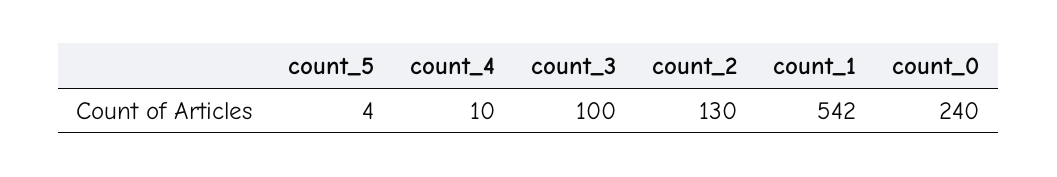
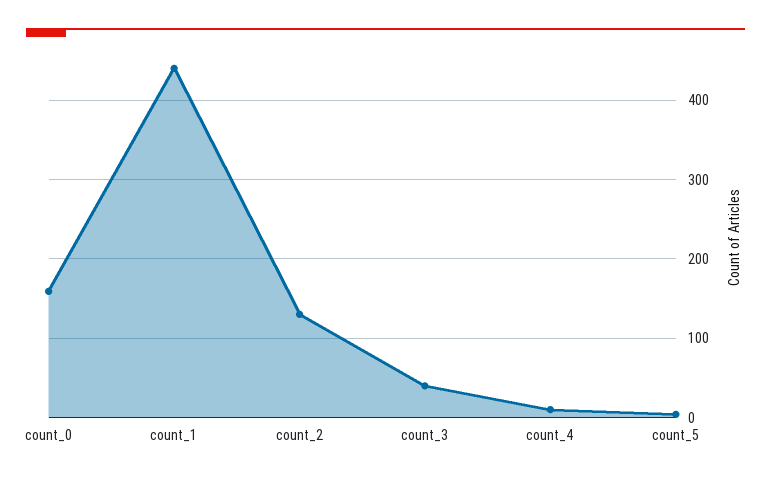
  {
    "count_5": 4,
    "count_4": 10,
-   "count_3": 100,
+   "count_3": 40,
    "count_2": 130,
-   "count_1": 542,
+   "count_1": 440,
-   "count_0": 240
+   "count_0": 160
  }

